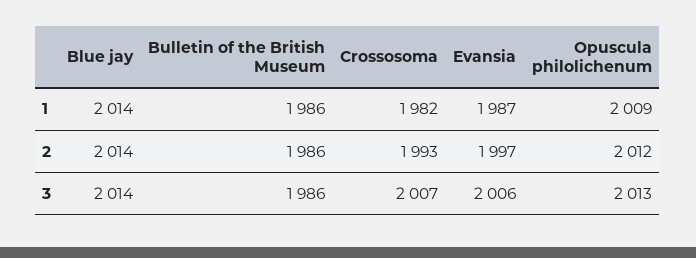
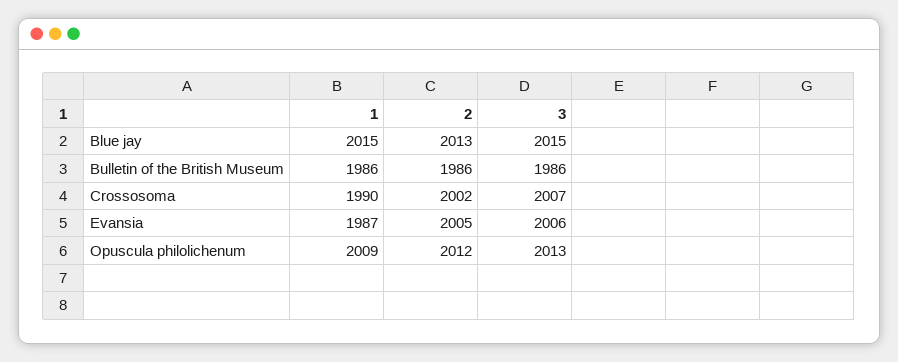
  {
    "Blue jay": {
-     "1": 2014,
+     "1": 2015,
-     "2": 2014,
+     "2": 2013,
-     "3": 2014
+     "3": 2015
    },
    "Bulletin of the British Museum": {
      "1": 1986,
      "2": 1986,
      "3": 1986
    },
    "Crossosoma": {
-     "1": 1982,
+     "1": 1990,
-     "2": 1993,
+     "2": 2002,
      "3": 2007
    },
    "Evansia": {
      "1": 1987,
-     "2": 1997,
+     "2": 2005,
      "3": 2006
    },
    "Opuscula philolichenum": {
      "1": 2009,
      "2": 2012,
      "3": 2013
    }
  }

